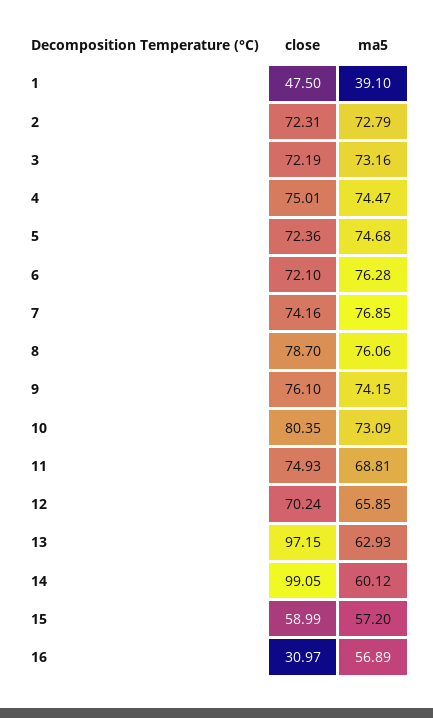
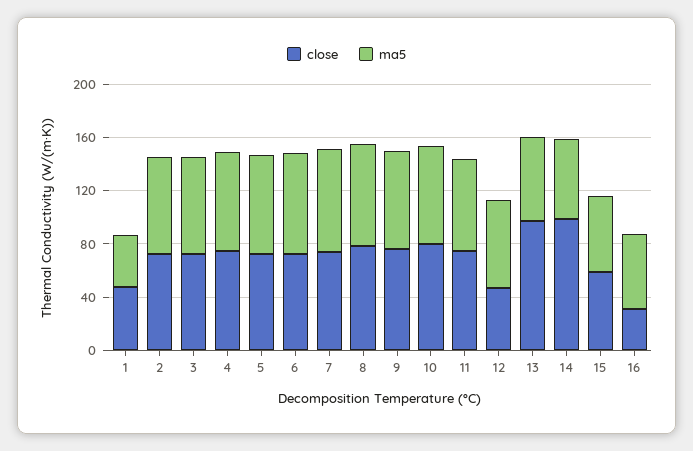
  {
    "close": {
      "1": 47.5,
      "2": 72.31,
      "3": 72.19,
      "4": 75.01,
      "5": 72.36,
      "6": 72.1,
      "7": 74.16,
      "8": 78.7,
      "9": 76.1,
      "10": 80.35,
      "11": 74.93,
-     "12": 70.24,
+     "12": 50,
      "13": 97.15,
      "14": 99.05,
      "15": 58.99,
      "16": 30.97
    },
    "ma5": {
      "1": 39.1,
      "2": 72.79,
      "3": 73.16,
      "4": 74.47,
      "5": 74.68,
      "6": 76.28,
      "7": 76.85,
      "8": 76.06,
      "9": 74.15,
      "10": 73.09,
      "11": 68.81,
      "12": 65.85,
      "13": 62.93,
      "14": 60.12,
      "15": 57.2,
      "16": 56.89
    }
  }

